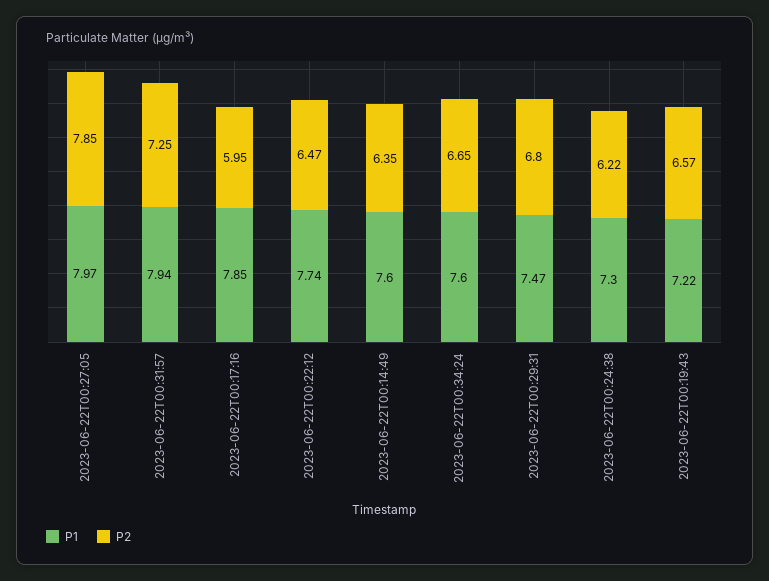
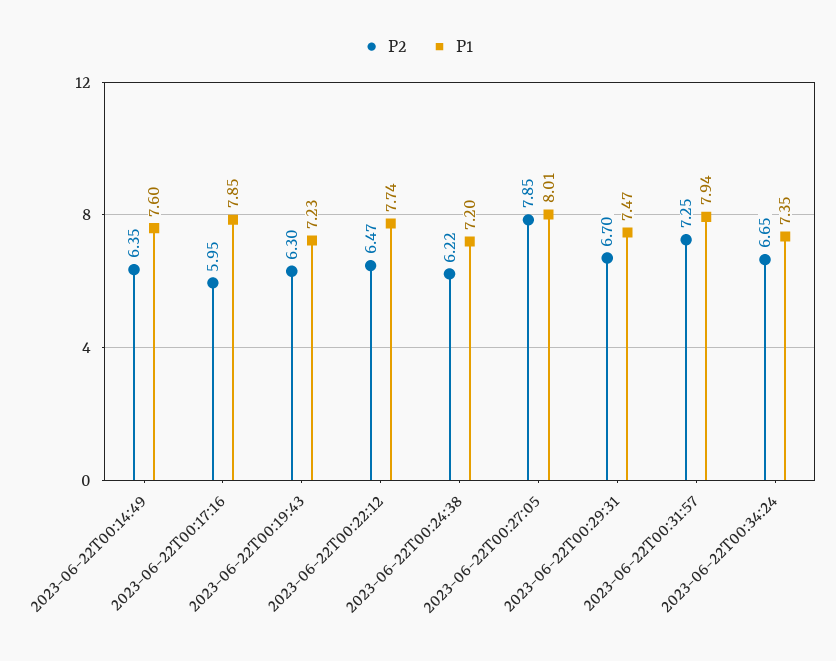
  {
    "P1": {
-     "2023-06-22T00:27:05": 7.97,
+     "2023-06-22T00:27:05": 8.01,
      "2023-06-22T00:31:57": 7.94,
      "2023-06-22T00:17:16": 7.85,
      "2023-06-22T00:22:12": 7.74,
      "2023-06-22T00:14:49": 7.6,
-     "2023-06-22T00:34:24": 7.6,
+     "2023-06-22T00:34:24": 7.35,
      "2023-06-22T00:29:31": 7.47,
-     "2023-06-22T00:24:38": 7.3,
+     "2023-06-22T00:24:38": 7.2,
-     "2023-06-22T00:19:43": 7.22
+     "2023-06-22T00:19:43": 7.23
    },
    "P2": {
      "2023-06-22T00:27:05": 7.85,
      "2023-06-22T00:31:57": 7.25,
      "2023-06-22T00:17:16": 5.95,
      "2023-06-22T00:22:12": 6.47,
      "2023-06-22T00:14:49": 6.35,
      "2023-06-22T00:34:24": 6.65,
-     "2023-06-22T00:29:31": 6.8,
+     "2023-06-22T00:29:31": 6.7,
      "2023-06-22T00:24:38": 6.22,
-     "2023-06-22T00:19:43": 6.57
+     "2023-06-22T00:19:43": 6.3
    }
  }

